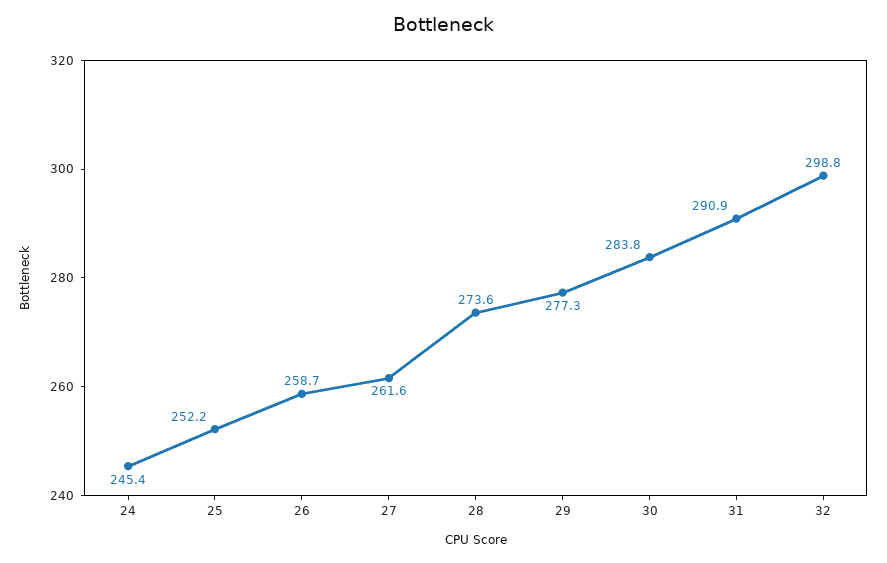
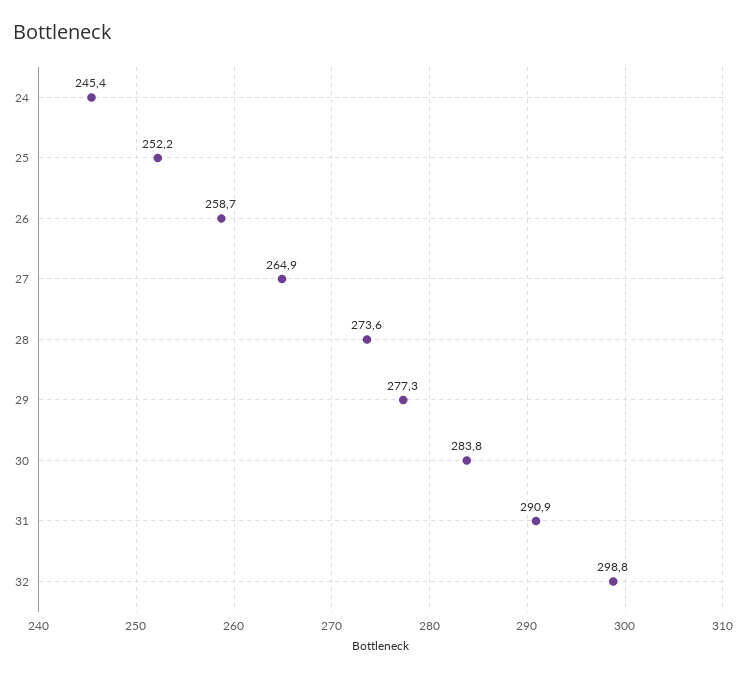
  {
    "24": 245.4,
    "25": 252.2,
    "26": 258.7,
-   "27": 261.6,
+   "27": 264.9,
    "28": 273.6,
    "29": 277.3,
    "30": 283.8,
    "31": 290.9,
    "32": 298.8
  }

